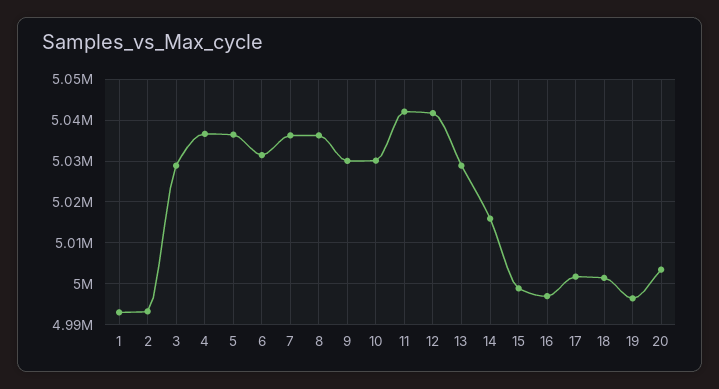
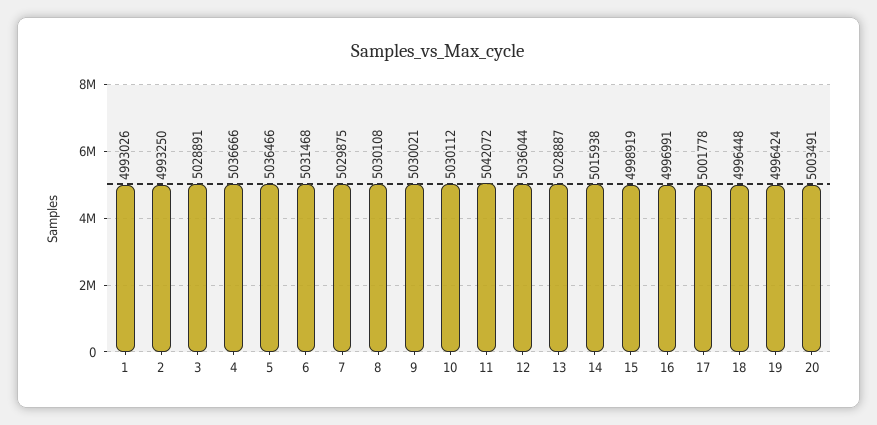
  {
    "1": 4993026,
    "2": 4993250,
    "3": 5028891,
    "4": 5036666,
    "5": 5036466,
    "6": 5031468,
-   "7": 5036000,
+   "7": 5029875,
-   "8": 5036000,
+   "8": 5030108,
    "9": 5030021,
    "10": 5030112,
    "11": 5042072,
-   "12": 5042000,
+   "12": 5036044,
    "13": 5028887,
    "14": 5015938,
    "15": 4998919,
    "16": 4996991,
    "17": 5001778,
-   "18": 5002000,
+   "18": 4996448,
    "19": 4996424,
    "20": 5003491
  }

